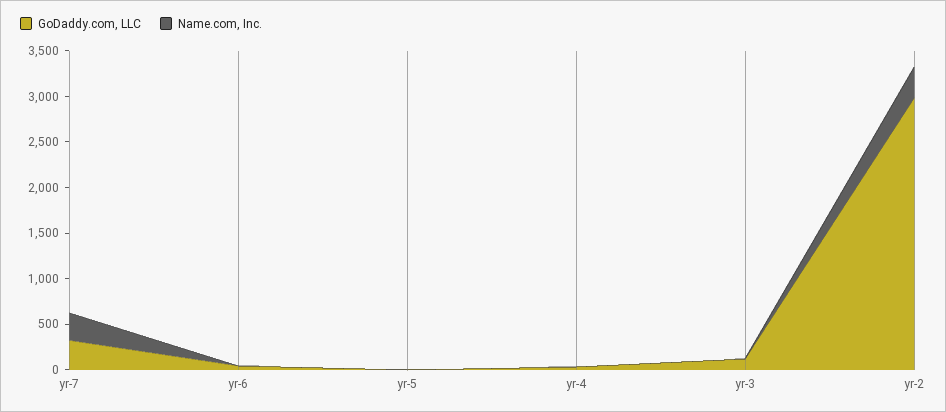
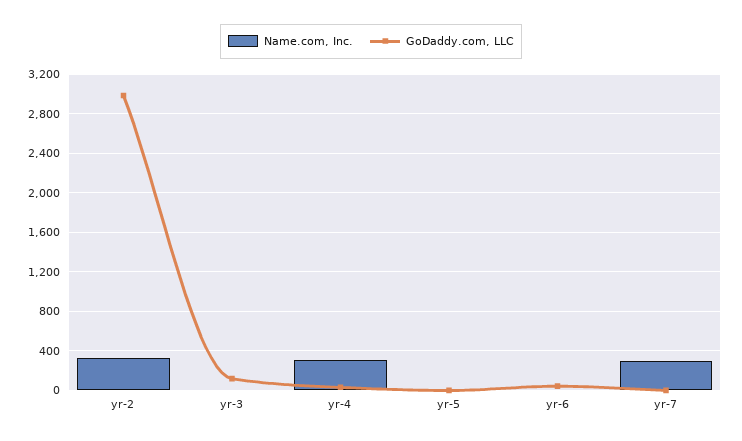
  {
    "GoDaddy.com, LLC": {
-     "yr-7": 300,
+     "yr-7": 0,
      "yr-6": 0,
      "yr-5": 0,
      "yr-4": 0,
      "yr-3": 100,
      "yr-2": 3000
    },
    "Name.com, Inc.": {
      "yr-7": 300,
      "yr-6": 0,
      "yr-5": 0,
-     "yr-4": 0,
+     "yr-4": 300,
      "yr-3": 0,
      "yr-2": 300
    }
  }

